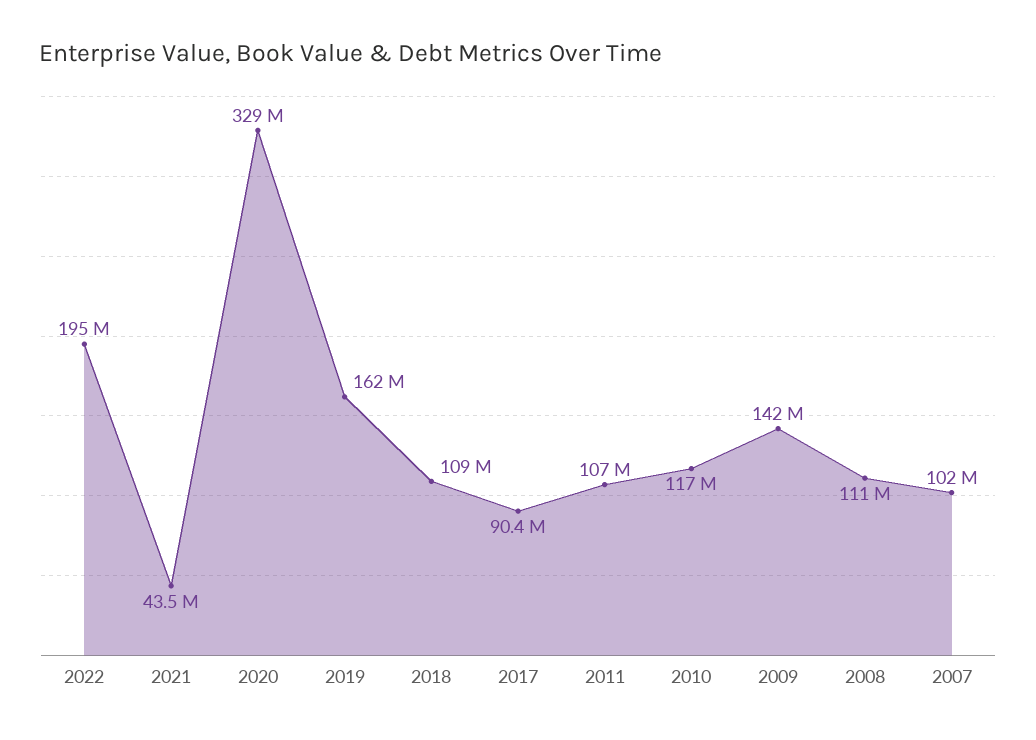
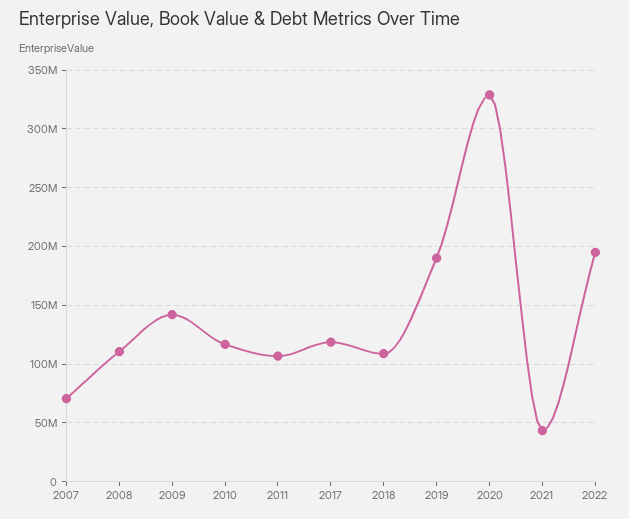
  {
    "2022": 195000000,
    "2021": 43500000,
    "2020": 329000000,
-   "2019": 162000000,
+   "2019": 190000000,
    "2018": 109000000,
-   "2017": 90400000,
+   "2017": 120000000,
    "2011": 107000000,
    "2010": 117000000,
    "2009": 142000000,
    "2008": 111000000,
-   "2007": 102000000
+   "2007": 70000000
  }

